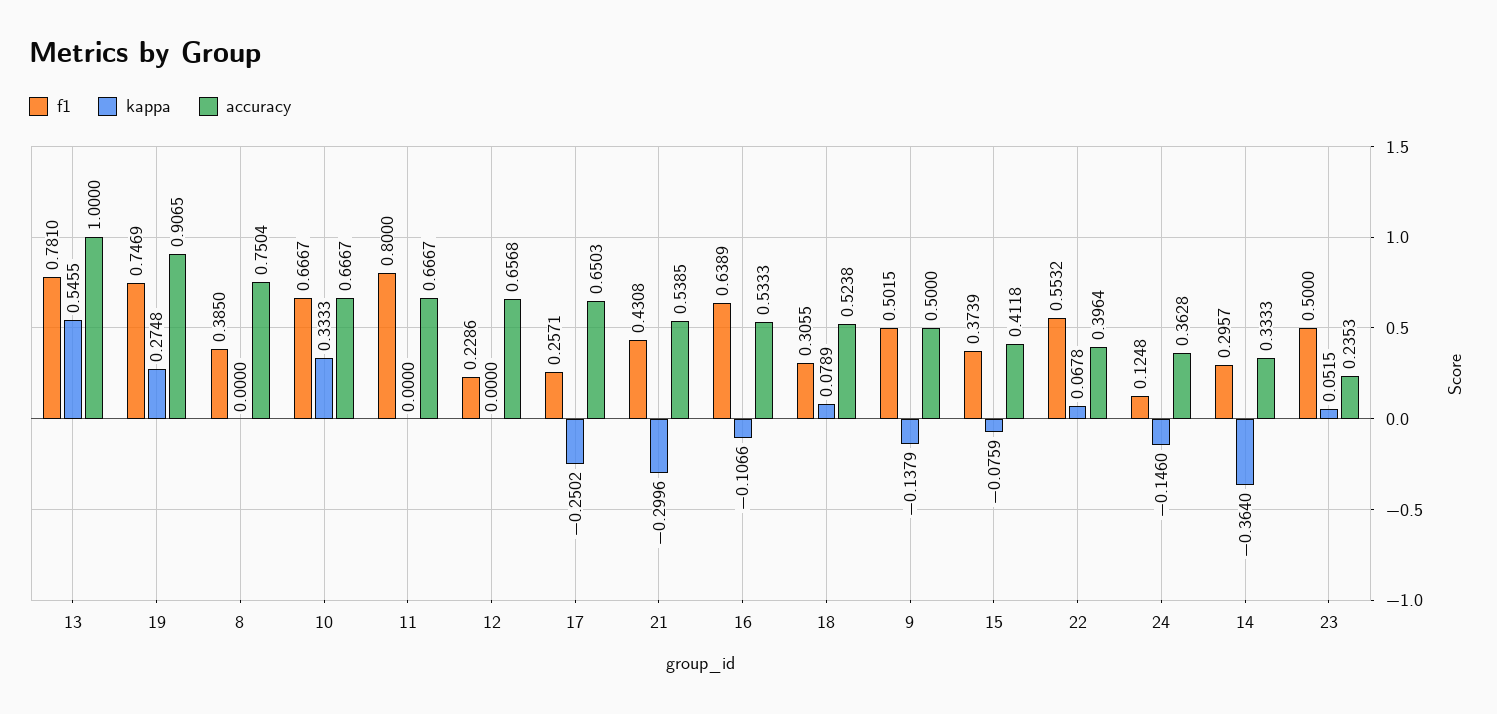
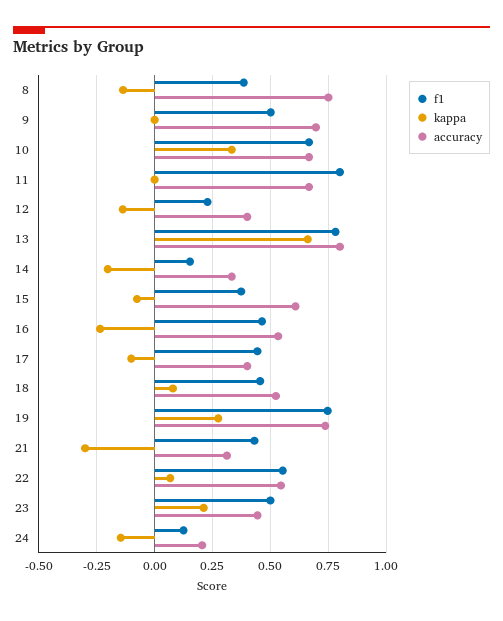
  {
    "f1": {
      "13": 0.781,
      "19": 0.7469,
      "8": 0.385,
      "10": 0.6667,
      "11": 0.8,
      "12": 0.2286,
-     "17": 0.2571,
+     "17": 0.45,
      "21": 0.4308,
-     "16": 0.6389,
+     "16": 0.45,
-     "18": 0.3055,
+     "18": 0.45,
      "9": 0.5015,
      "15": 0.3739,
      "22": 0.5532,
      "24": 0.1248,
-     "14": 0.2957,
+     "14": 0.15,
      "23": 0.5
    },
    "kappa": {
-     "13": 0.5455,
+     "13": 0.65,
      "19": 0.2748,
-     "8": 0,
+     "8": -0.15,
      "10": 0.3333,
      "11": 0,
-     "12": 0,
+     "12": -0.15,
-     "17": -0.2502,
+     "17": -0.1,
      "21": -0.2996,
-     "16": -0.1066,
+     "16": -0.25,
      "18": 0.0789,
-     "9": -0.1379,
+     "9": 0,
      "15": -0.0759,
      "22": 0.0678,
      "24": -0.146,
-     "14": -0.364,
+     "14": -0.2,
-     "23": 0.0515
+     "23": 0.2
    },
    "accuracy": {
-     "13": 1,
+     "13": 0.8,
-     "19": 0.9065,
+     "19": 0.75,
      "8": 0.7504,
      "10": 0.6667,
      "11": 0.6667,
-     "12": 0.6568,
+     "12": 0.4,
-     "17": 0.6503,
+     "17": 0.4,
-     "21": 0.5385,
+     "21": 0.3,
      "16": 0.5333,
      "18": 0.5238,
-     "9": 0.5,
+     "9": 0.7,
-     "15": 0.4118,
+     "15": 0.6,
-     "22": 0.3964,
+     "22": 0.55,
-     "24": 0.3628,
+     "24": 0.2,
      "14": 0.3333,
-     "23": 0.2353
+     "23": 0.45
    }
  }

